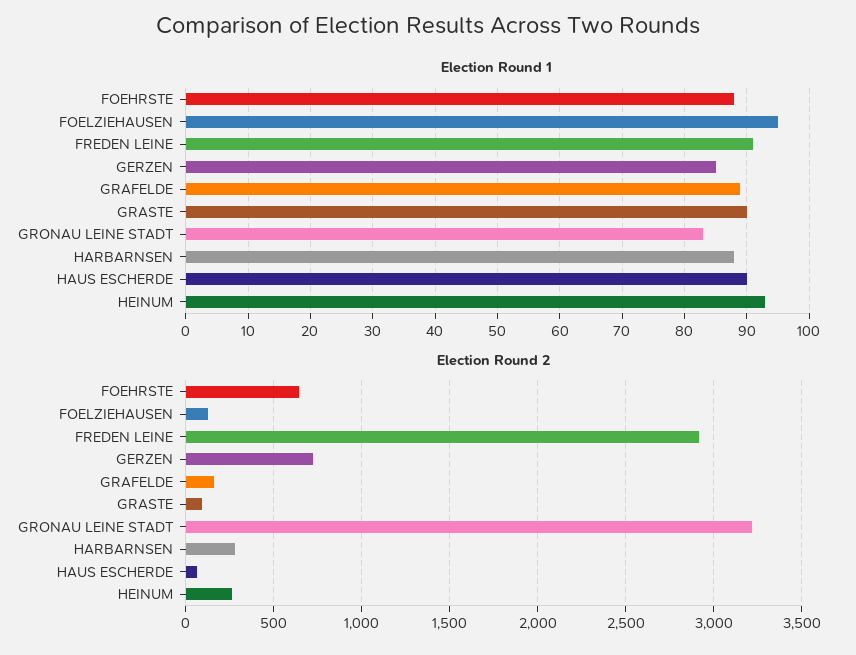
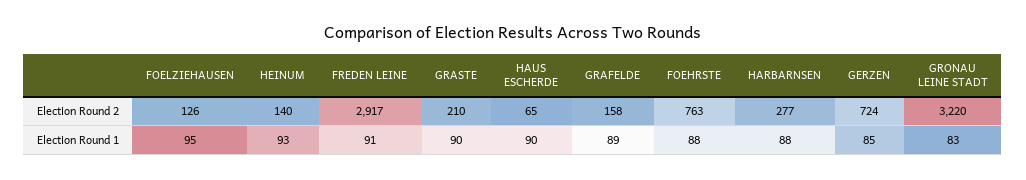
  {
    "Election Round 1": {
      "FOEHRSTE": 88,
      "FOELZIEHAUSEN": 95,
      "FREDEN LEINE": 91,
      "GERZEN": 85,
      "GRAFELDE": 89,
      "GRASTE": 90,
      "GRONAU LEINE STADT": 83,
      "HARBARNSEN": 88,
      "HAUS ESCHERDE": 90,
      "HEINUM": 93
    },
    "Election Round 2": {
-     "FOEHRSTE": 650,
+     "FOEHRSTE": 763,
      "FOELZIEHAUSEN": 126,
      "FREDEN LEINE": 2917,
      "GERZEN": 724,
      "GRAFELDE": 158,
-     "GRASTE": 100,
+     "GRASTE": 210,
      "GRONAU LEINE STADT": 3220,
      "HARBARNSEN": 277,
      "HAUS ESCHERDE": 65,
-     "HEINUM": 250
+     "HEINUM": 140
    }
  }

